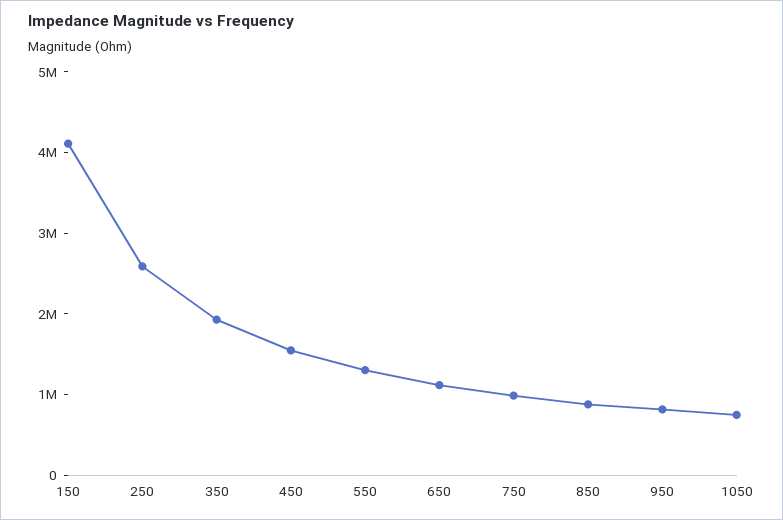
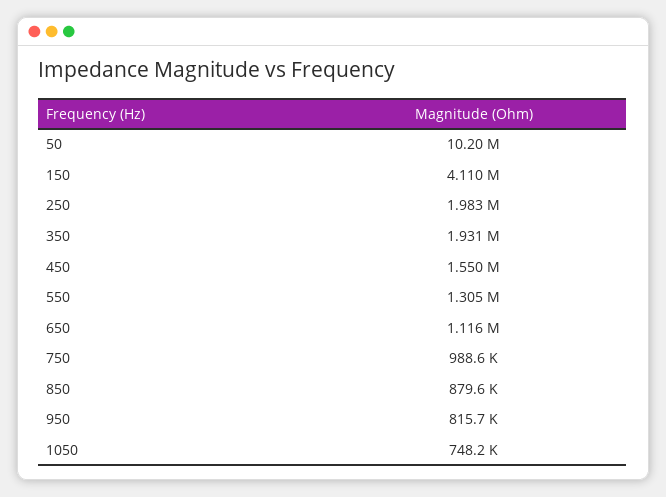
  {
    "150": 4110000,
-   "250": 2600000,
+   "250": 1983000,
    "350": 1931000,
    "450": 1550000,
    "550": 1305000,
    "650": 1116000,
    "750": 988600,
    "850": 879600,
    "950": 815700,
-   "1050": 748200
+   "1050": 748200,
+   "50": 10200000
  }

